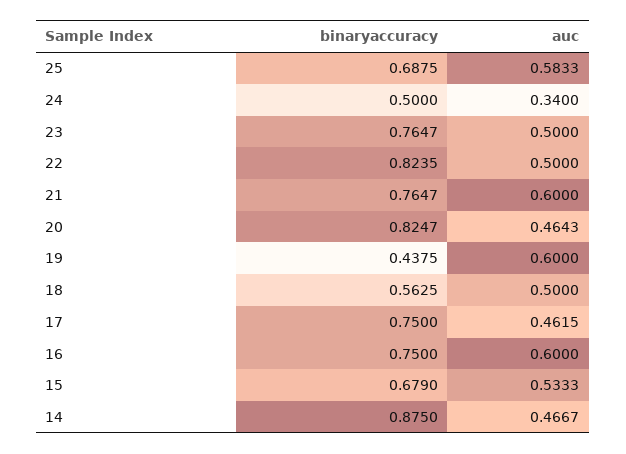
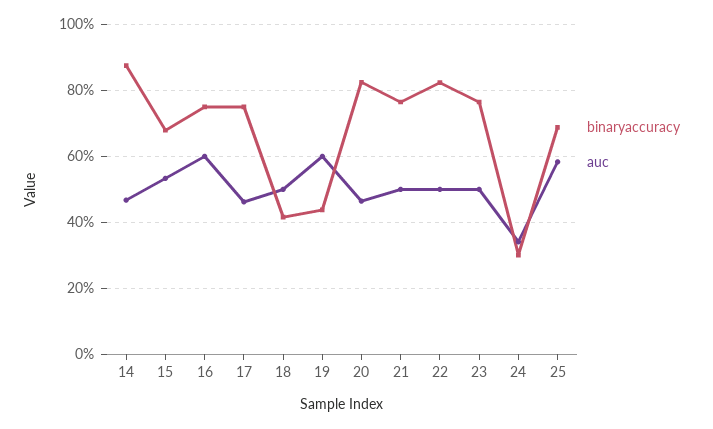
  {
    "binaryaccuracy": {
      "25": 0.6875,
-     "24": 0.5,
+     "24": 0.3,
      "23": 0.7647,
      "22": 0.8235,
      "21": 0.7647,
      "20": 0.8247,
      "19": 0.4375,
-     "18": 0.5625,
+     "18": 0.42,
      "17": 0.75,
      "16": 0.75,
      "15": 0.679,
      "14": 0.875
    },
    "auc": {
      "25": 0.5833,
      "24": 0.34,
      "23": 0.5,
      "22": 0.5,
-     "21": 0.6,
+     "21": 0.5,
      "20": 0.4643,
      "19": 0.6,
      "18": 0.5,
      "17": 0.4615,
      "16": 0.6,
      "15": 0.5333,
      "14": 0.4667
    }
  }

